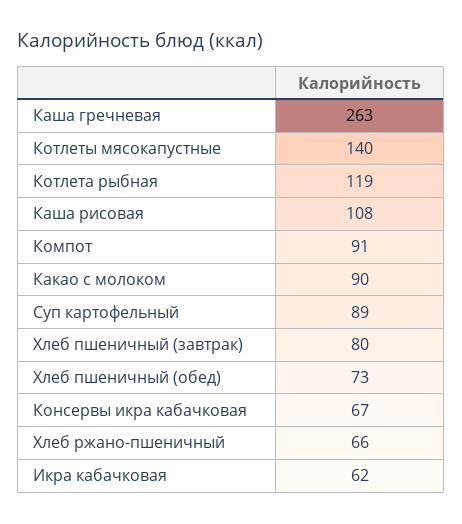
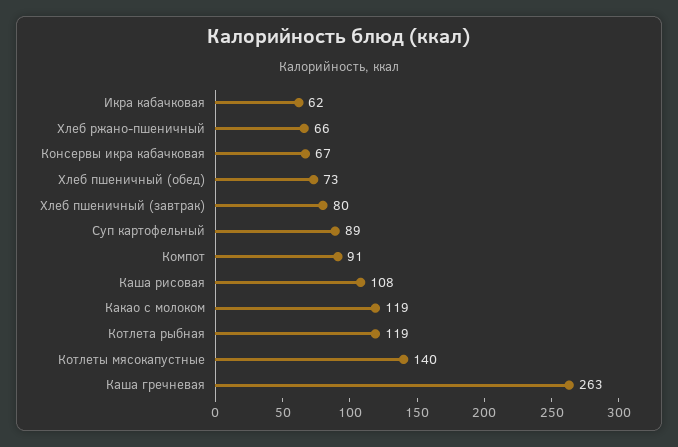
  {
    "Каша гречневая": 263,
    "Котлеты мясокапустные": 140,
    "Котлета рыбная": 119,
    "Каша рисовая": 108,
    "Компот": 91,
-   "Какао с молоком": 90,
+   "Какао с молоком": 119,
    "Суп картофельный": 89,
    "Хлеб пшеничный (завтрак)": 80,
    "Хлеб пшеничный (обед)": 73,
    "Консервы икра кабачковая": 67,
    "Хлеб ржано-пшеничный": 66,
    "Икра кабачковая": 62
  }

